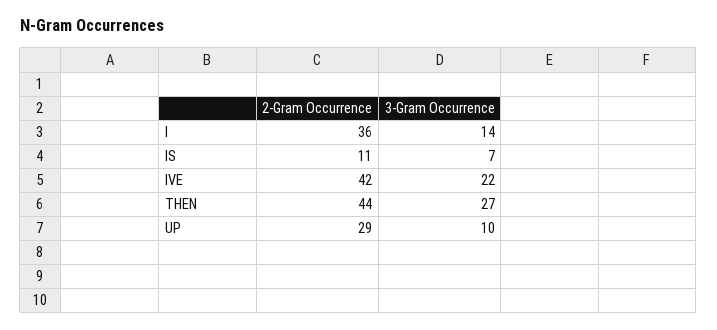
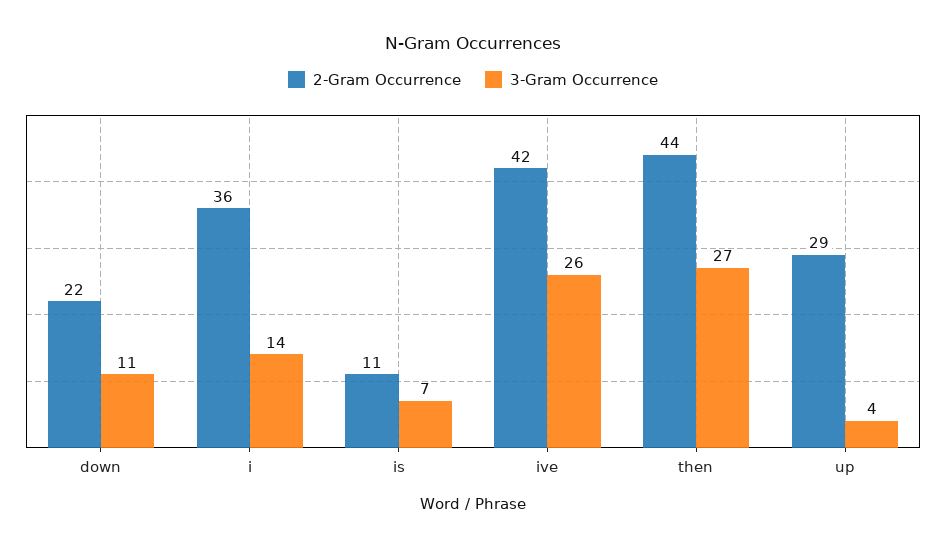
  {
    "2-Gram Occurrence": {
      "I": 36,
      "IS": 11,
      "IVE": 42,
      "THEN": 44,
-     "UP": 29
+     "UP": 29,
+     "down": 22
    },
    "3-Gram Occurrence": {
      "I": 14,
      "IS": 7,
-     "IVE": 22,
+     "IVE": 26,
      "THEN": 27,
-     "UP": 10
+     "UP": 4,
+     "down": 11
    }
  }

